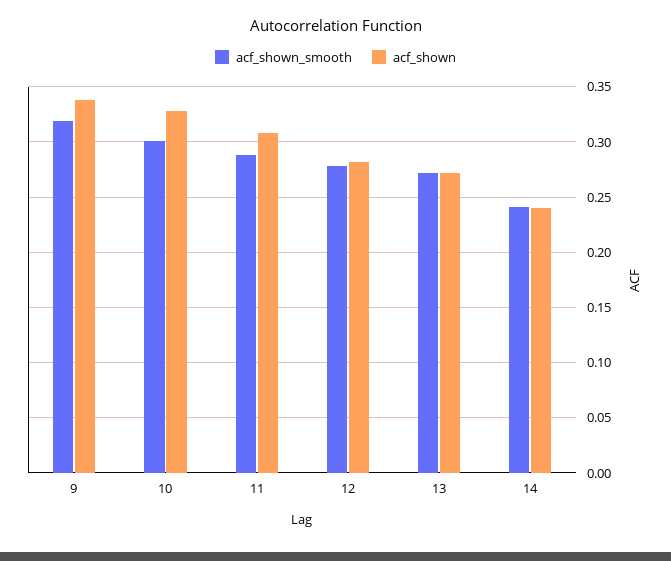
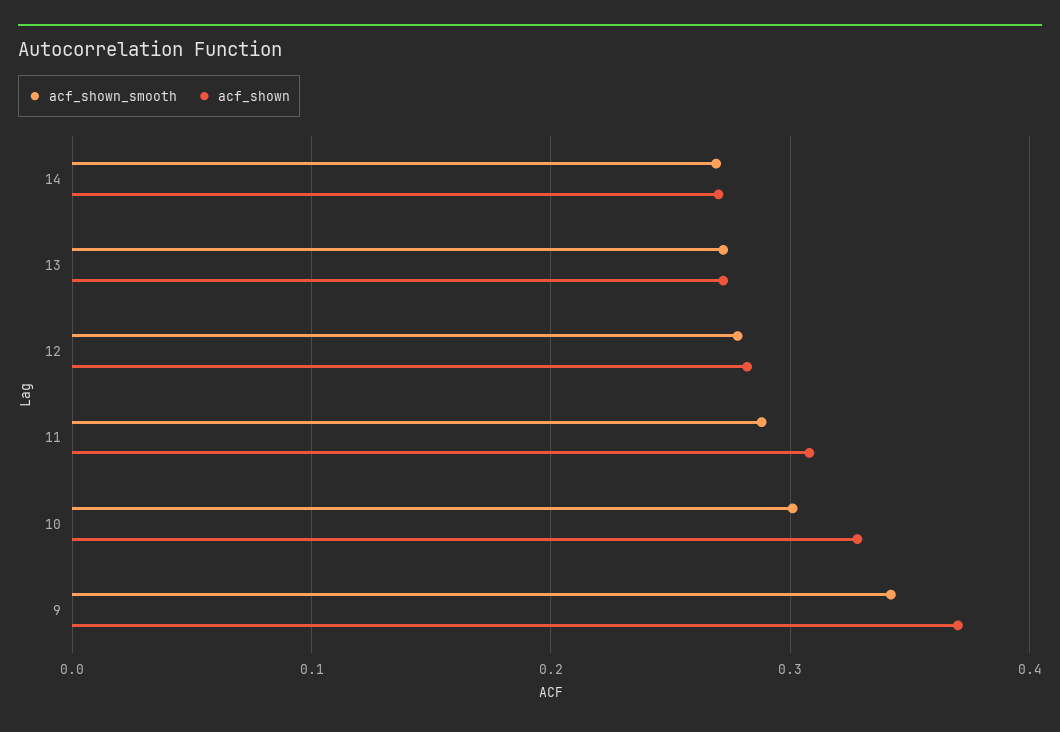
  {
    "acf_shown_smooth": {
-     "9": 0.32,
+     "9": 0.34,
      "10": 0.3,
      "11": 0.29,
      "12": 0.28,
      "13": 0.27,
-     "14": 0.24
+     "14": 0.27
    },
    "acf_shown": {
-     "9": 0.34,
+     "9": 0.37,
      "10": 0.33,
      "11": 0.31,
      "12": 0.28,
      "13": 0.27,
-     "14": 0.24
+     "14": 0.27
    }
  }

